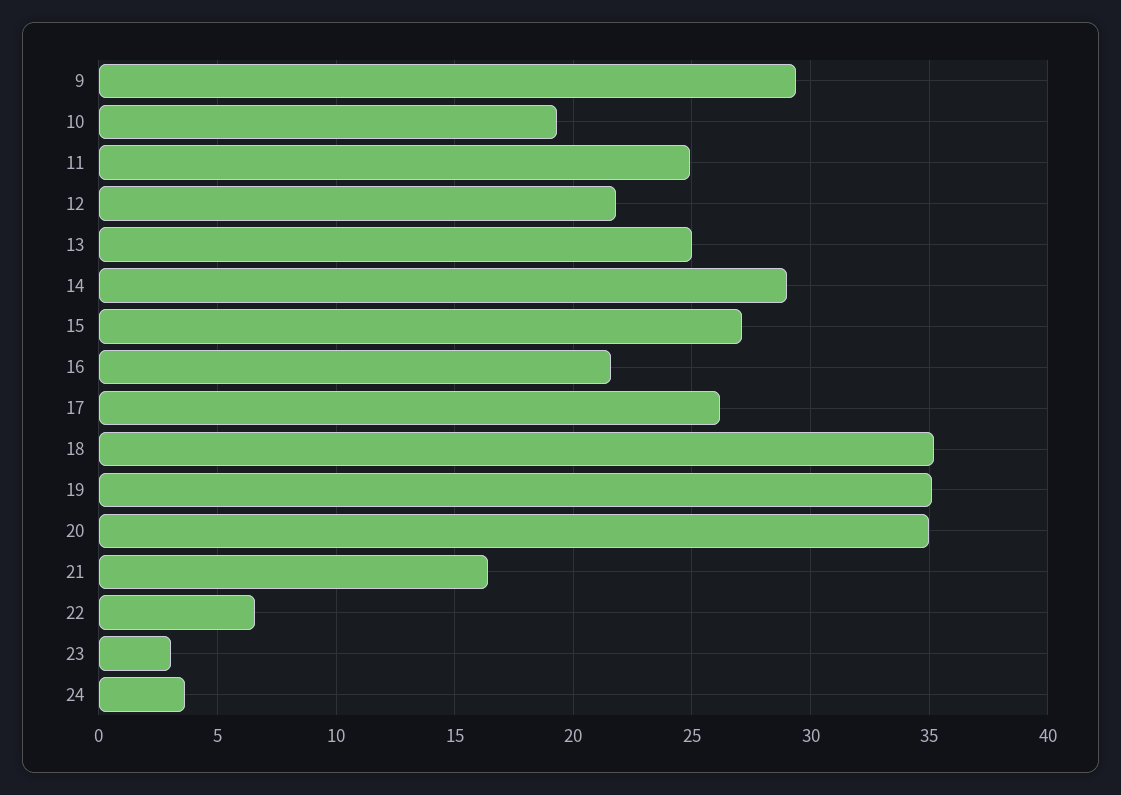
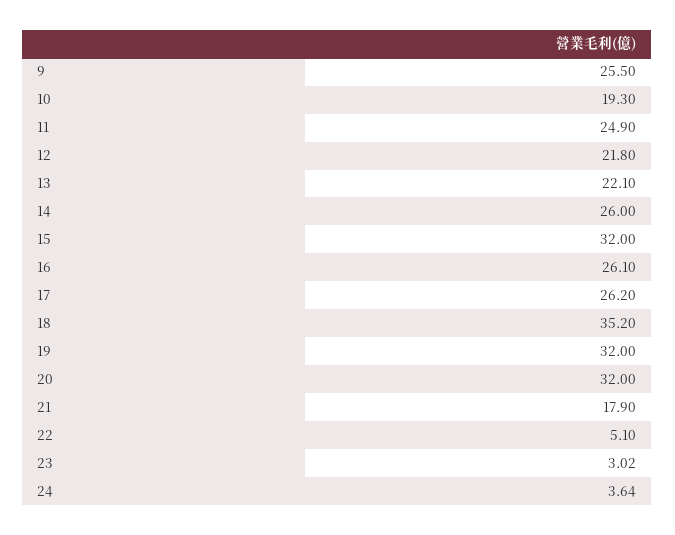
  {
-   "9": 29.5,
+   "9": 25.5,
    "10": 19.3,
    "11": 24.9,
    "12": 21.8,
-   "13": 25,
+   "13": 22.1,
-   "14": 29,
+   "14": 26,
-   "15": 27,
+   "15": 32,
-   "16": 21.5,
+   "16": 26.1,
    "17": 26.2,
    "18": 35.2,
-   "19": 35,
+   "19": 32,
-   "20": 35,
+   "20": 32,
-   "21": 16.5,
+   "21": 17.9,
-   "22": 6.5,
+   "22": 5.1,
    "23": 3.02,
    "24": 3.64
  }

